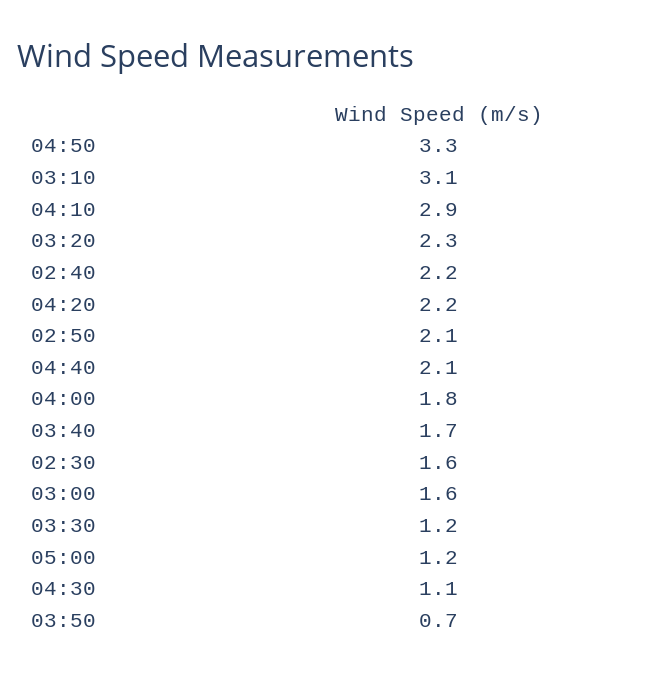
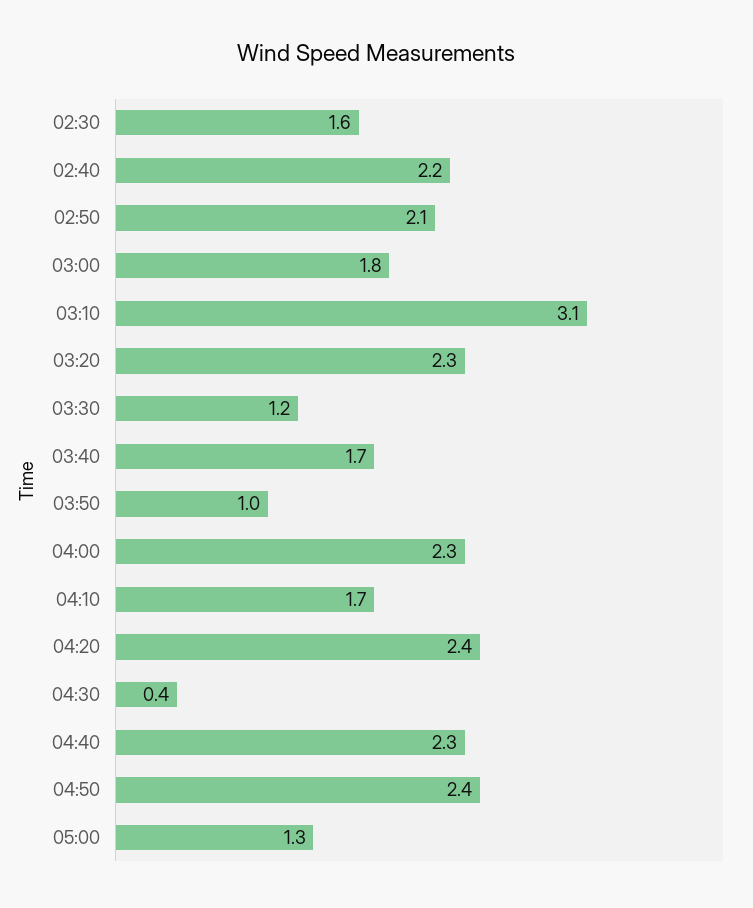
  {
-   "04:50": 3.3,
+   "04:50": 2.4,
    "03:10": 3.1,
-   "04:10": 2.9,
+   "04:10": 1.7,
    "03:20": 2.3,
    "02:40": 2.2,
-   "04:20": 2.2,
+   "04:20": 2.4,
    "02:50": 2.1,
-   "04:40": 2.1,
+   "04:40": 2.3,
-   "04:00": 1.8,
+   "04:00": 2.3,
    "03:40": 1.7,
    "02:30": 1.6,
-   "03:00": 1.6,
+   "03:00": 1.8,
    "03:30": 1.2,
-   "05:00": 1.2,
+   "05:00": 1.3,
-   "04:30": 1.1,
+   "04:30": 0.4,
-   "03:50": 0.7
+   "03:50": 1
  }

